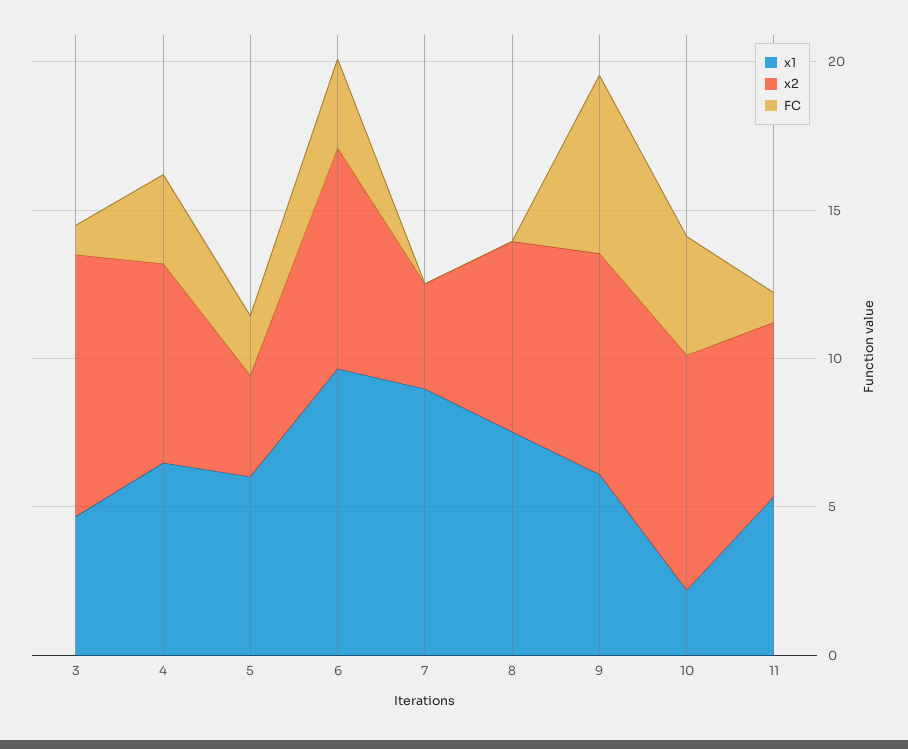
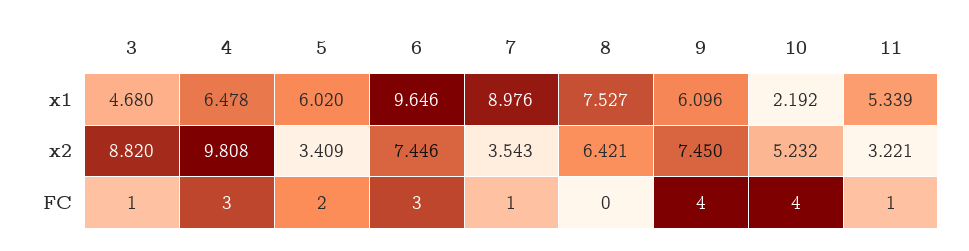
  {
    "x1": {
      "3": 4.68,
      "4": 6.478,
      "5": 6.02,
      "6": 9.646,
      "7": 8.976,
      "8": 7.527,
      "9": 6.096,
      "10": 2.192,
      "11": 5.339
    },
    "x2": {
      "3": 8.82,
-     "4": 7,
+     "4": 9.808,
      "5": 3.409,
      "6": 7.446,
      "7": 3.543,
      "8": 6.421,
      "9": 7.45,
-     "10": 8,
+     "10": 5.232,
-     "11": 6
+     "11": 3.221
    },
    "FC": {
      "3": 1,
      "4": 3,
      "5": 2,
      "6": 3,
-     "7": 0,
+     "7": 1,
      "8": 0,
-     "9": 6,
+     "9": 4,
      "10": 4,
      "11": 1
    }
  }

